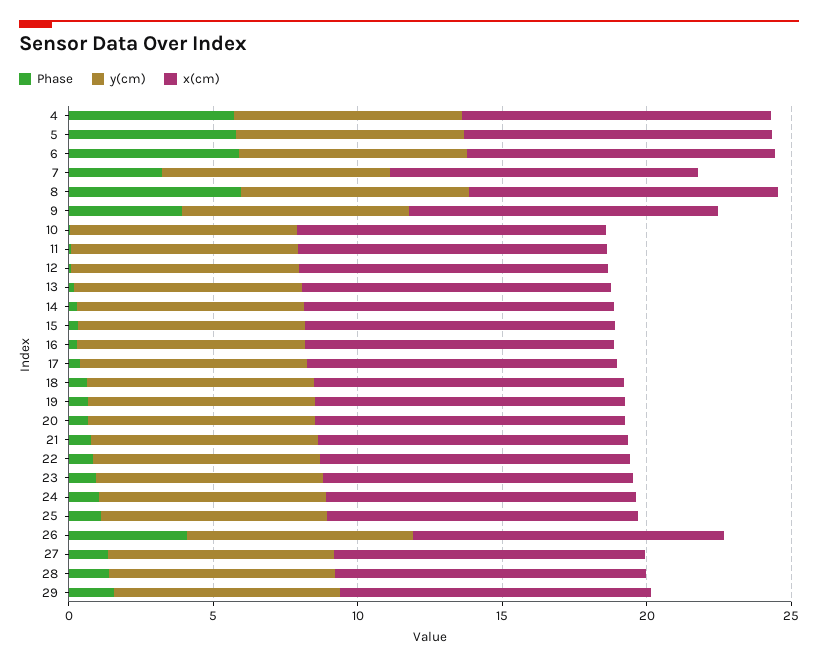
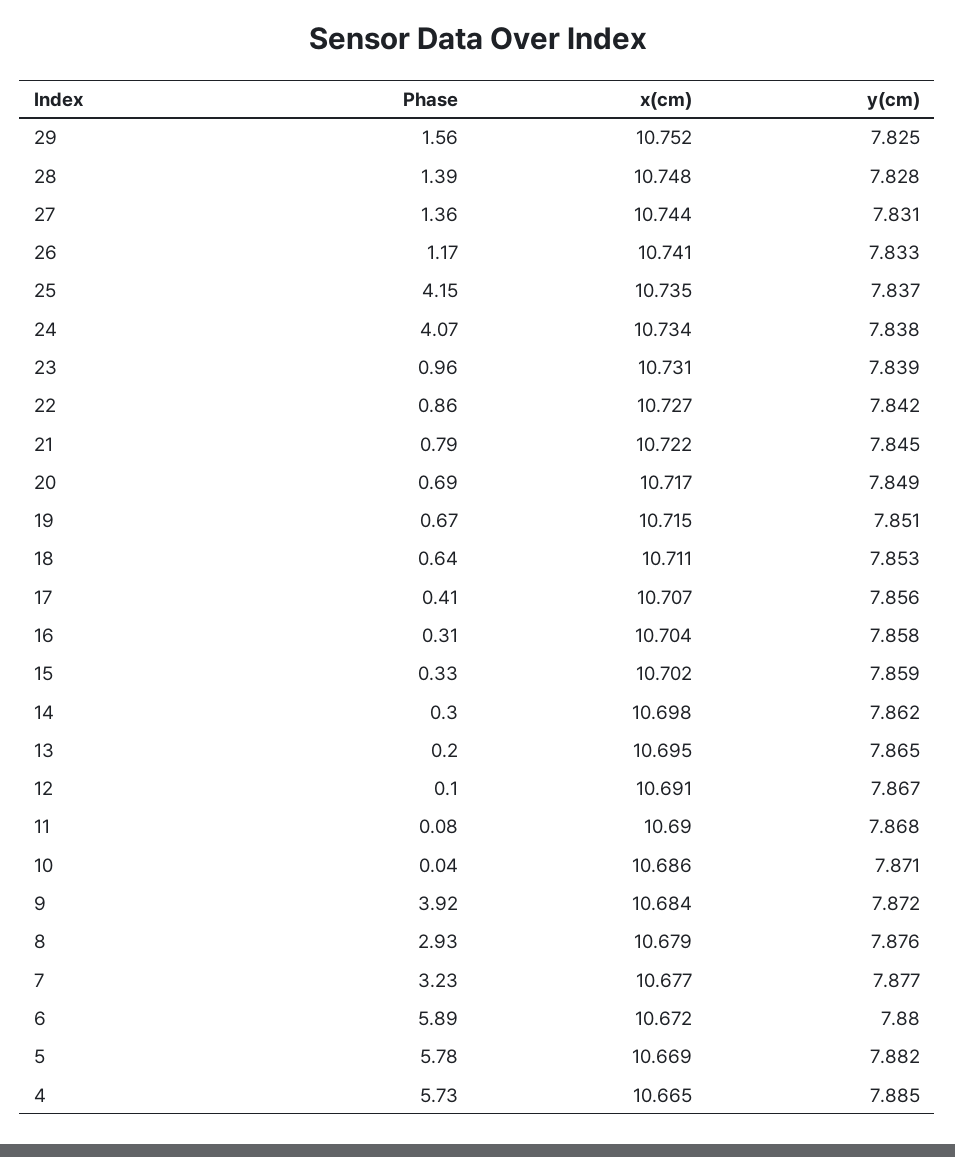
  {
    "Phase": {
      "4": 5.73,
      "5": 5.78,
      "6": 5.89,
      "7": 3.23,
-     "8": 6,
+     "8": 2.93,
      "9": 3.92,
      "10": 0.04,
      "11": 0.08,
      "12": 0.1,
      "13": 0.2,
      "14": 0.3,
      "15": 0.33,
      "16": 0.31,
      "17": 0.41,
      "18": 0.64,
      "19": 0.67,
      "20": 0.69,
      "21": 0.79,
      "22": 0.86,
      "23": 0.96,
-     "24": 1,
+     "24": 4.07,
-     "25": 1,
+     "25": 4.15,
-     "26": 4,
+     "26": 1.17,
      "27": 1.36,
      "28": 1.39,
      "29": 1.56
    },
    "y(cm)": {
      "4": 7.885,
      "5": 7.882,
      "6": 7.88,
      "7": 7.877,
      "8": 7.876,
      "9": 7.872,
      "10": 7.871,
      "11": 7.868,
      "12": 7.867,
      "13": 7.865,
      "14": 7.862,
      "15": 7.859,
      "16": 7.858,
      "17": 7.856,
      "18": 7.853,
      "19": 7.851,
      "20": 7.849,
      "21": 7.845,
      "22": 7.842,
      "23": 7.839,
      "24": 7.838,
      "25": 7.837,
      "26": 7.833,
      "27": 7.831,
      "28": 7.828,
      "29": 7.825
    },
    "x(cm)": {
      "4": 10.665,
      "5": 10.669,
      "6": 10.672,
      "7": 10.677,
      "8": 10.679,
      "9": 10.684,
      "10": 10.686,
      "11": 10.69,
      "12": 10.691,
      "13": 10.695,
      "14": 10.698,
      "15": 10.702,
      "16": 10.704,
      "17": 10.707,
      "18": 10.711,
      "19": 10.715,
      "20": 10.717,
      "21": 10.722,
      "22": 10.727,
      "23": 10.731,
      "24": 10.734,
      "25": 10.735,
      "26": 10.741,
      "27": 10.744,
      "28": 10.748,
      "29": 10.752
    }
  }

